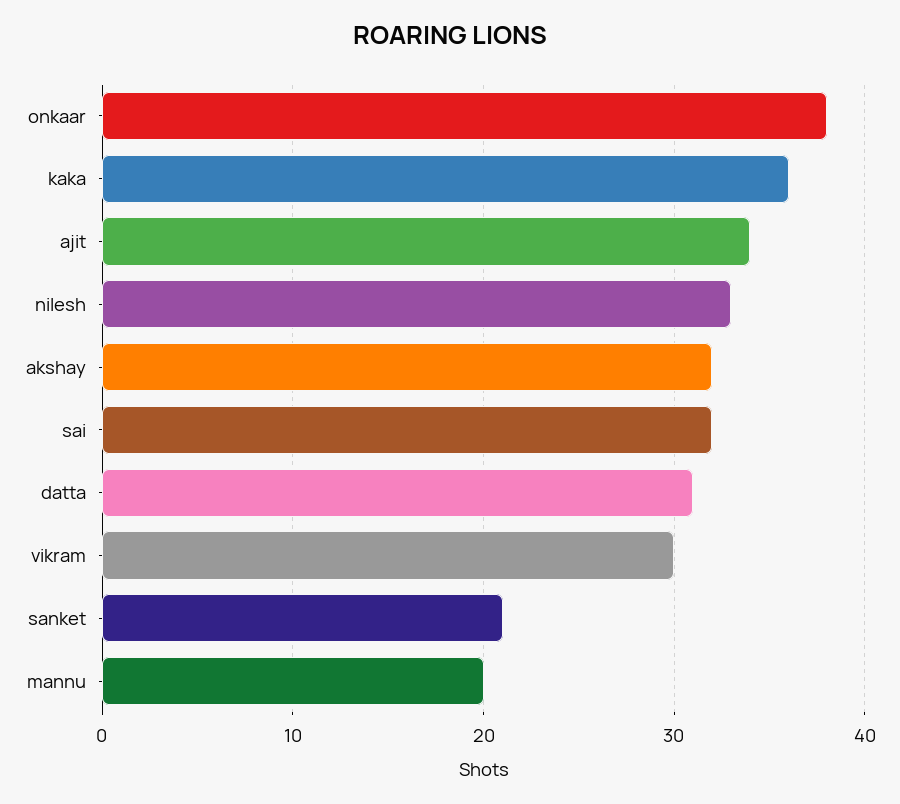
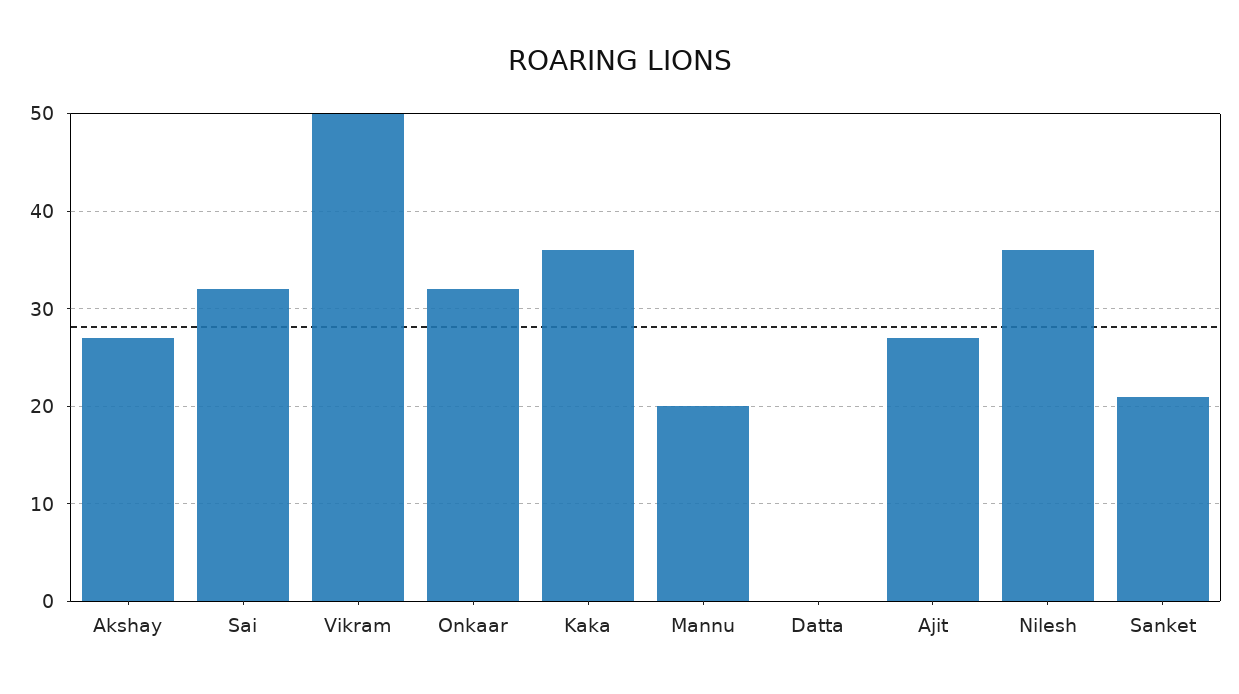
  {
-   "onkaar": 38,
+   "onkaar": 32,
    "kaka": 36,
-   "ajit": 34,
+   "ajit": 27,
-   "nilesh": 33,
+   "nilesh": 36,
-   "akshay": 32,
+   "akshay": 27,
    "sai": 32,
-   "datta": 31,
+   "datta": 0,
-   "vikram": 30,
+   "vikram": 50,
    "sanket": 21,
    "mannu": 20
  }

